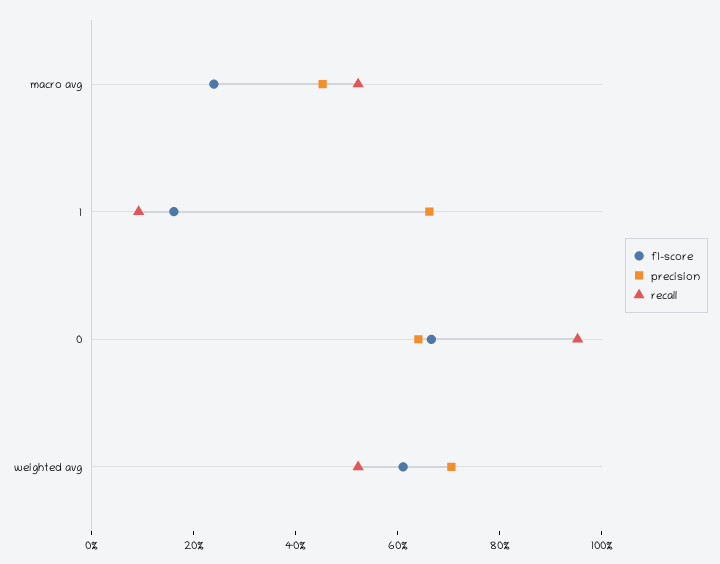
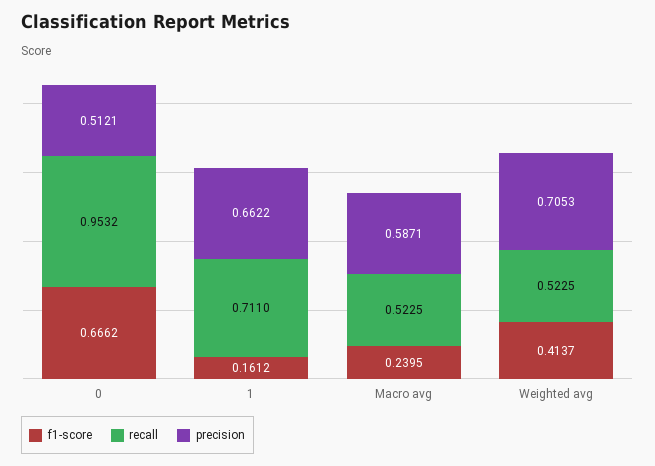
  {
    "f1-score": {
      "macro avg": 0.2395,
      "1": 0.1612,
      "0": 0.6662,
-     "weighted avg": 0.6
+     "weighted avg": 0.4137
    },
    "precision": {
-     "macro avg": 0.45,
+     "macro avg": 0.5871,
      "1": 0.6622,
-     "0": 0.65,
+     "0": 0.5121,
      "weighted avg": 0.7053
    },
    "recall": {
      "macro avg": 0.5225,
-     "1": 0.1,
+     "1": 0.711,
      "0": 0.9532,
      "weighted avg": 0.5225
    }
  }

